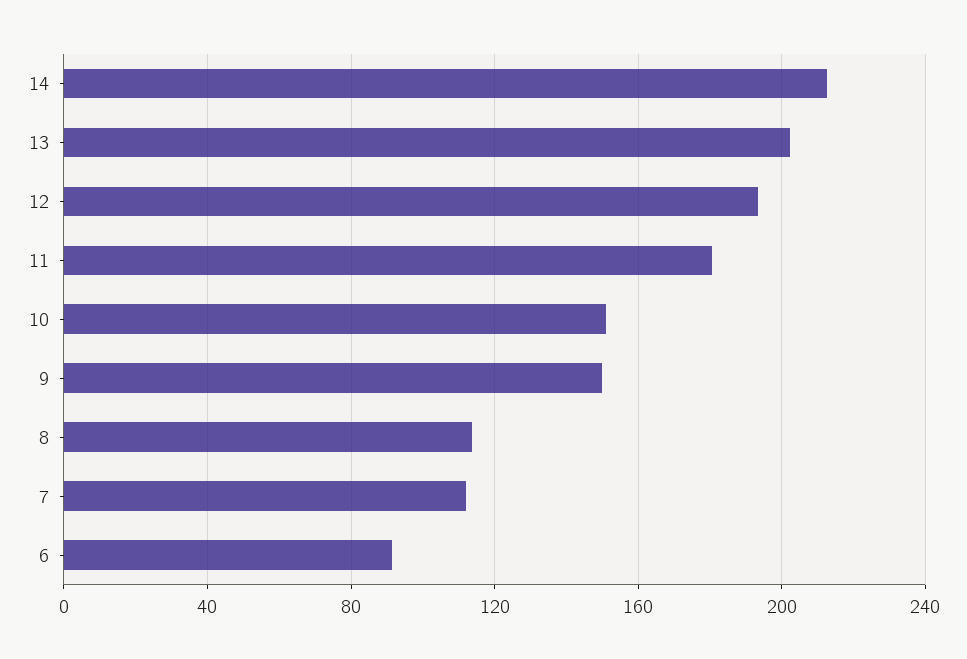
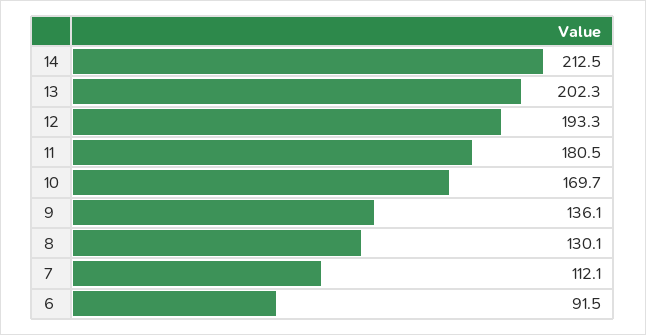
  {
    "14": 212.5,
    "13": 202.3,
    "12": 193.3,
    "11": 180.5,
-   "10": 150,
+   "10": 169.7,
-   "9": 150,
+   "9": 136.1,
-   "8": 115,
+   "8": 130.1,
    "7": 112.1,
    "6": 91.5
  }

